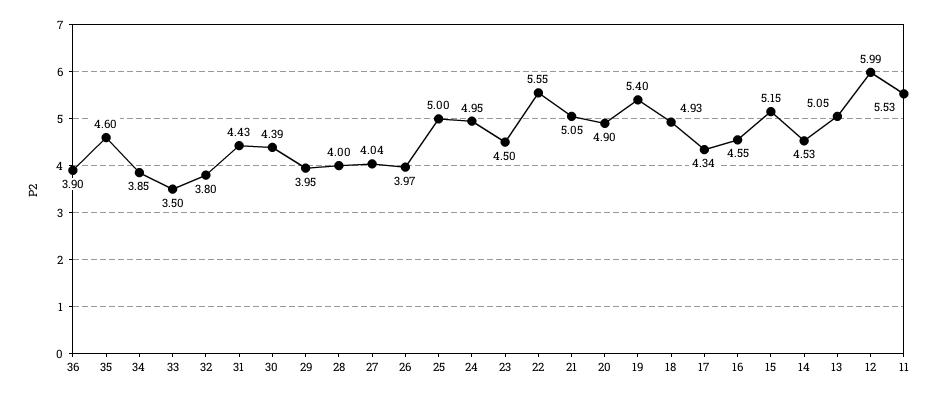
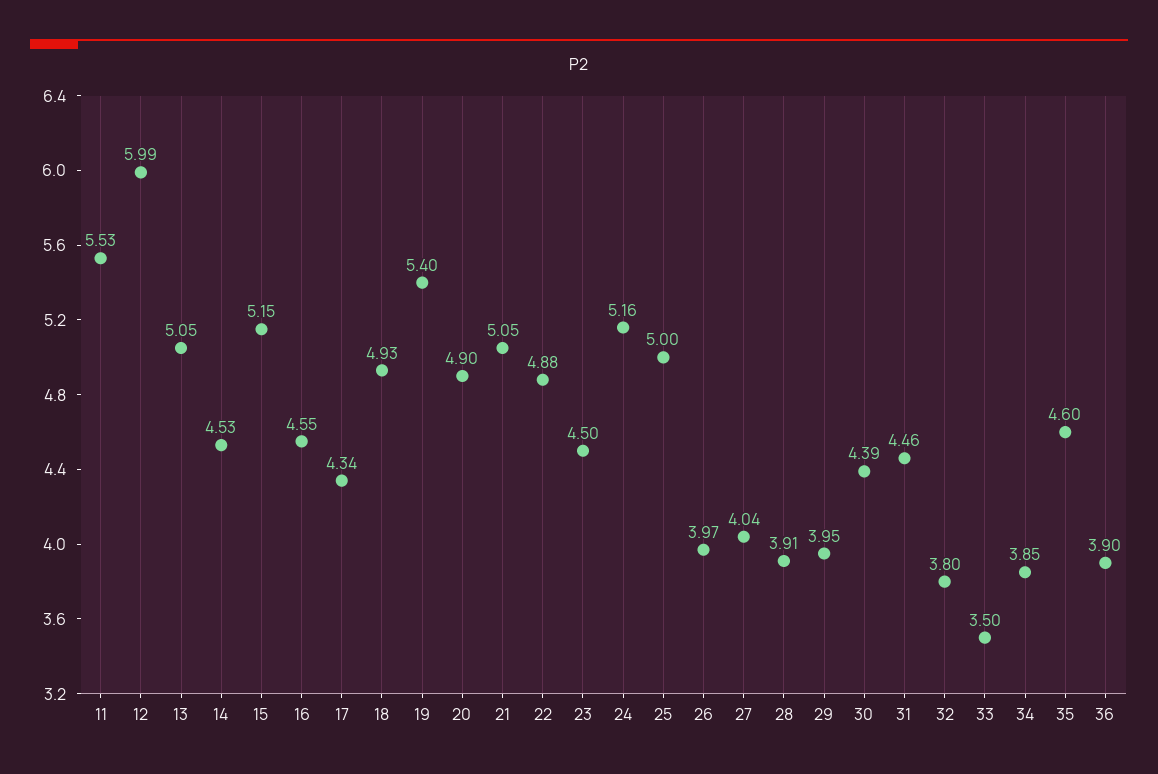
  {
    "36": 3.9,
    "35": 4.6,
    "34": 3.85,
    "33": 3.5,
    "32": 3.8,
-   "31": 4.43,
+   "31": 4.46,
    "30": 4.39,
    "29": 3.95,
-   "28": 4,
+   "28": 3.91,
    "27": 4.04,
    "26": 3.97,
    "25": 5,
-   "24": 4.95,
+   "24": 5.16,
    "23": 4.5,
-   "22": 5.55,
+   "22": 4.88,
    "21": 5.05,
    "20": 4.9,
    "19": 5.4,
    "18": 4.93,
    "17": 4.34,
    "16": 4.55,
    "15": 5.15,
    "14": 4.53,
    "13": 5.05,
    "12": 5.99,
    "11": 5.53
  }

